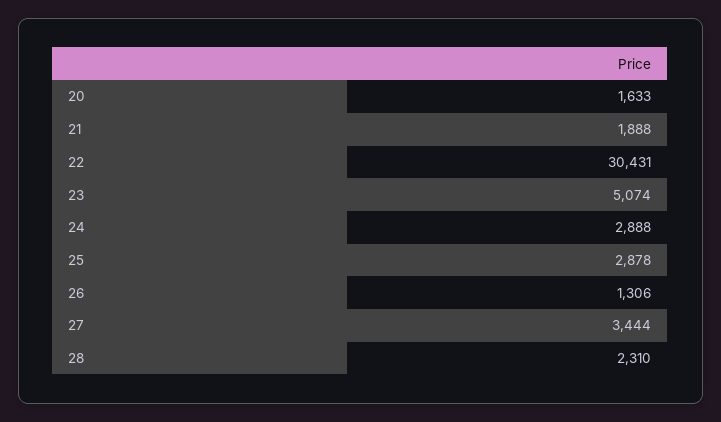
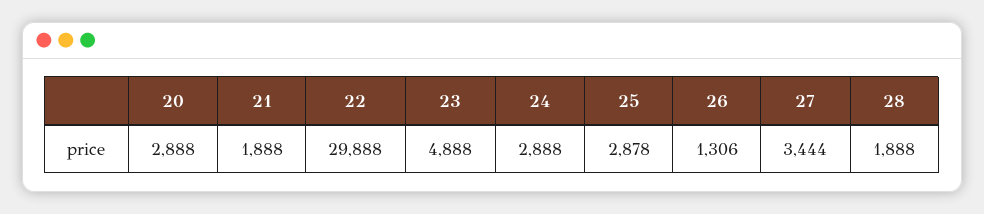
  {
-   "20": 1633,
+   "20": 2888,
    "21": 1888,
-   "22": 30431,
+   "22": 29888,
-   "23": 5074,
+   "23": 4888,
    "24": 2888,
    "25": 2878,
    "26": 1306,
    "27": 3444,
-   "28": 2310
+   "28": 1888
  }

